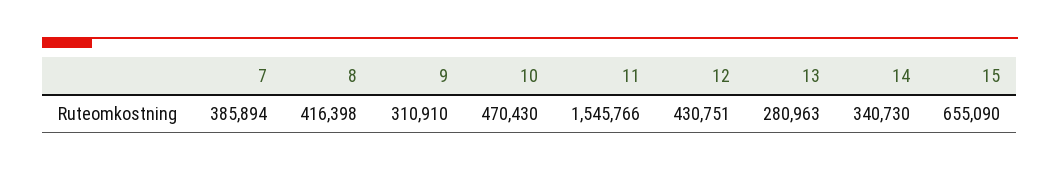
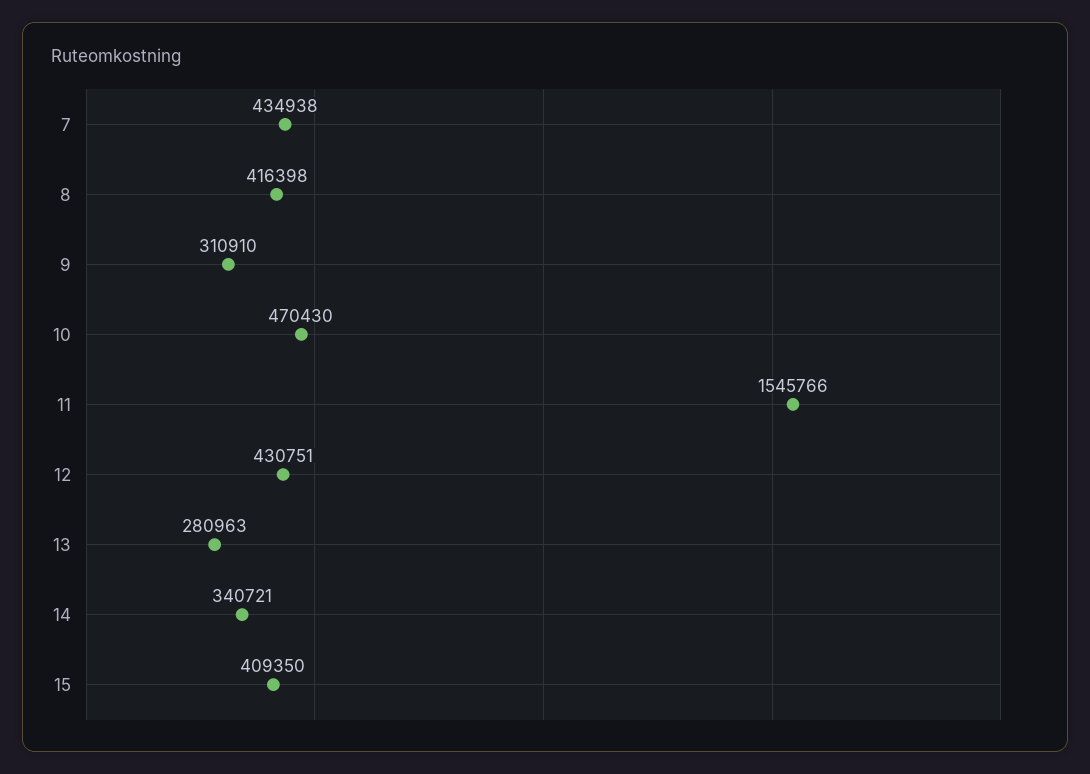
  {
-   "7": 385894,
+   "7": 434938,
    "8": 416398,
    "9": 310910,
    "10": 470430,
    "11": 1545766,
    "12": 430751,
    "13": 280963,
-   "14": 340730,
+   "14": 340721,
-   "15": 655090
+   "15": 409350
  }

